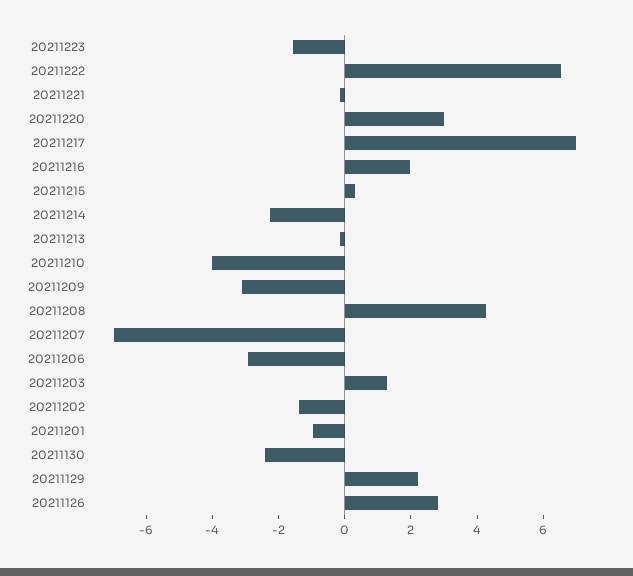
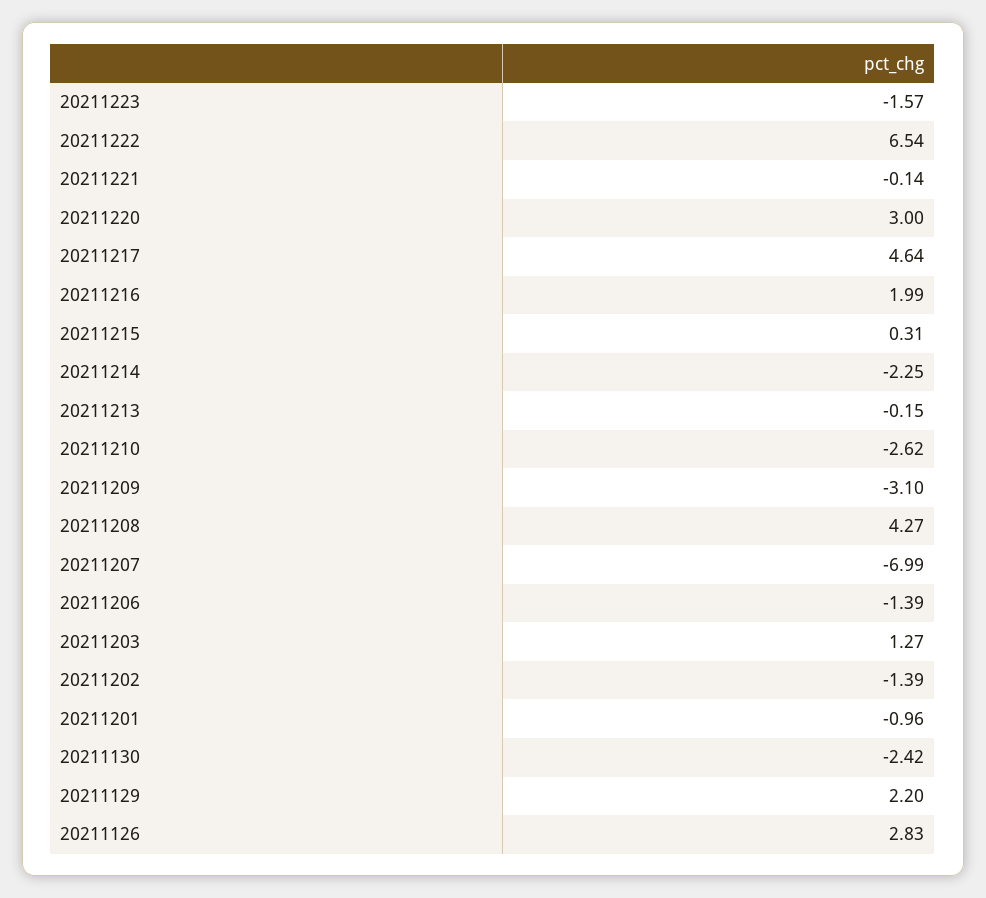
  {
    "20211223": -1.57,
    "20211222": 6.54,
    "20211221": -0.14,
    "20211220": 3,
-   "20211217": 7,
+   "20211217": 4.64,
    "20211216": 1.99,
    "20211215": 0.31,
    "20211214": -2.25,
    "20211213": -0.15,
-   "20211210": -4,
+   "20211210": -2.62,
    "20211209": -3.1,
    "20211208": 4.27,
    "20211207": -6.99,
-   "20211206": -3,
+   "20211206": -1.39,
    "20211203": 1.27,
    "20211202": -1.39,
    "20211201": -0.96,
    "20211130": -2.42,
    "20211129": 2.2,
    "20211126": 2.83
  }

